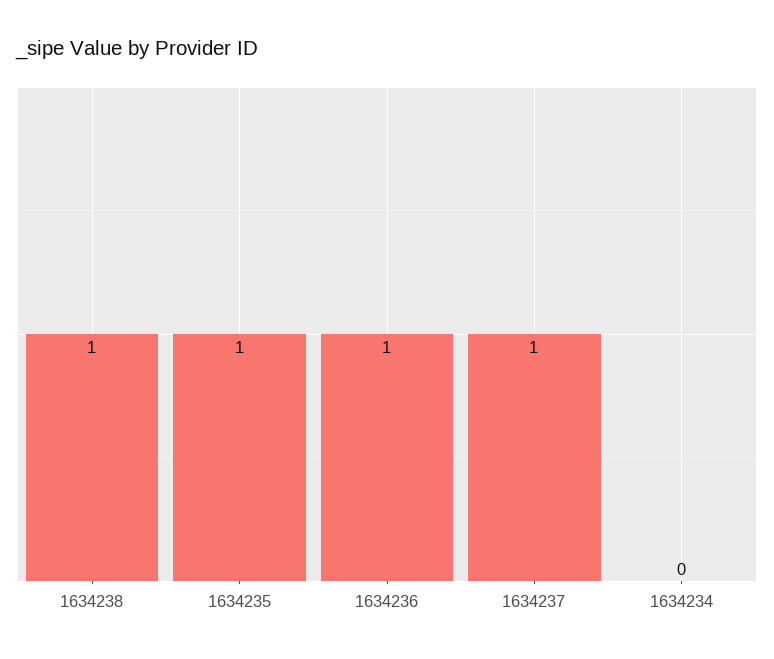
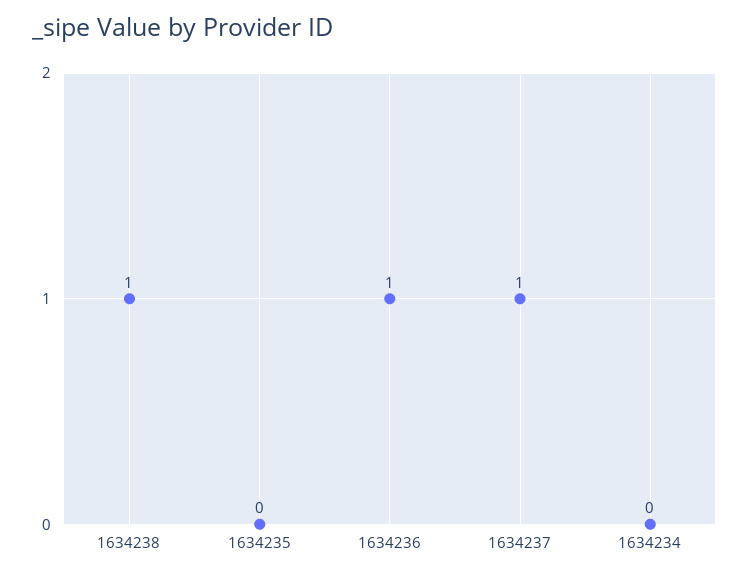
  {
    "1634238": 1,
-   "1634235": 1,
+   "1634235": 0,
    "1634236": 1,
    "1634237": 1,
    "1634234": 0
  }

